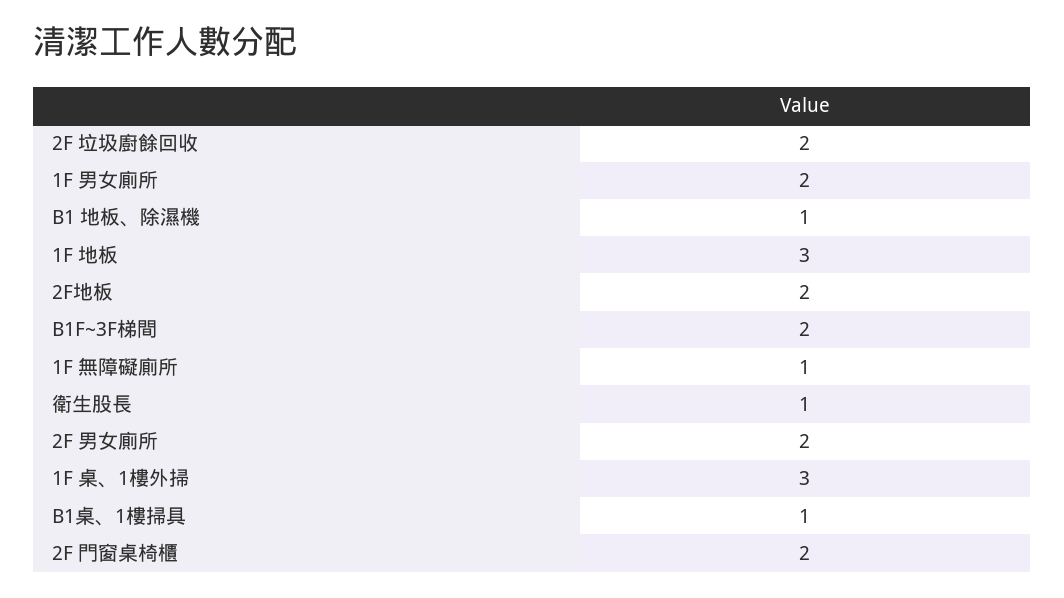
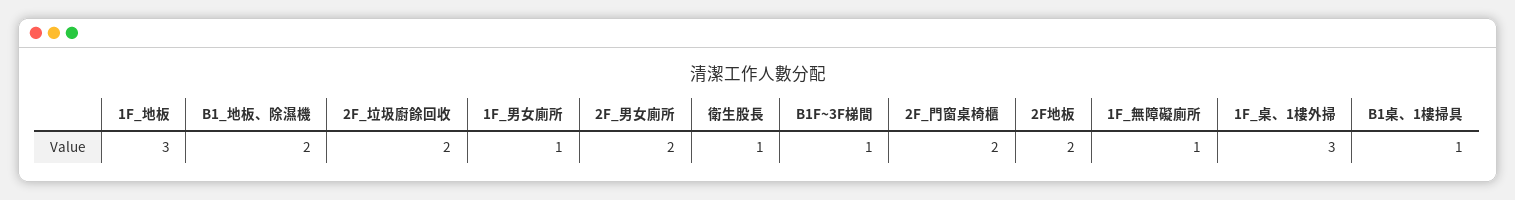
  {
    "2F 垃圾廚餘回收": 2,
-   "1F 男女廁所": 2,
+   "1F 男女廁所": 1,
-   "B1 地板、除濕機": 1,
+   "B1 地板、除濕機": 2,
    "1F 地板": 3,
    "2F地板": 2,
-   "B1F~3F梯間": 2,
+   "B1F~3F梯間": 1,
    "1F 無障礙廁所": 1,
    "衛生股長": 1,
    "2F 男女廁所": 2,
    "1F 桌、1樓外掃": 3,
    "B1桌、1樓掃具": 1,
    "2F 門窗桌椅櫃": 2
  }

